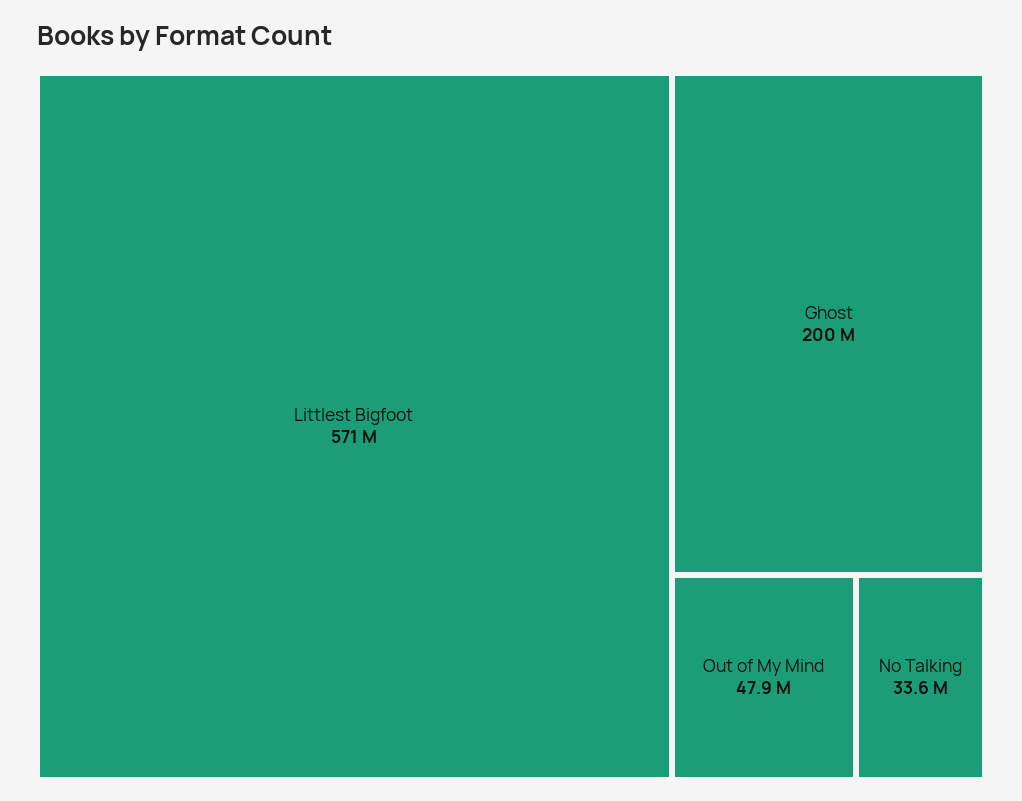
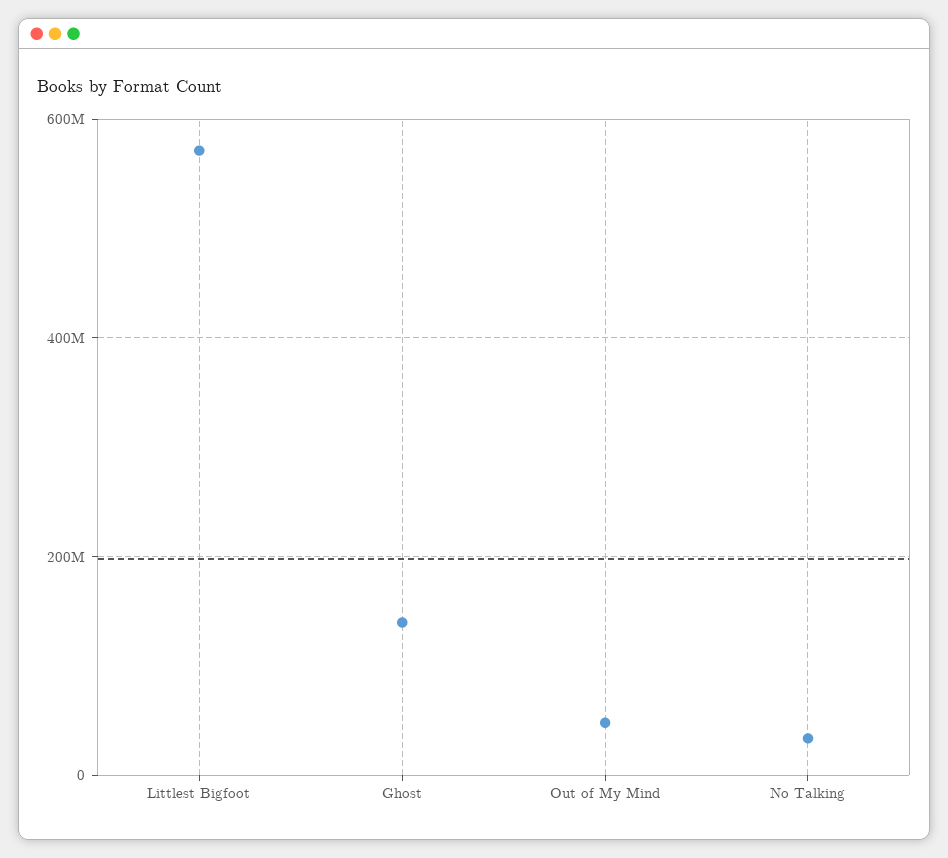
  {
    "Littlest Bigfoot": 571000000,
-   "Ghost": 200000000,
+   "Ghost": 140000000,
    "Out of My Mind": 47900000,
    "No Talking": 33600000
  }

